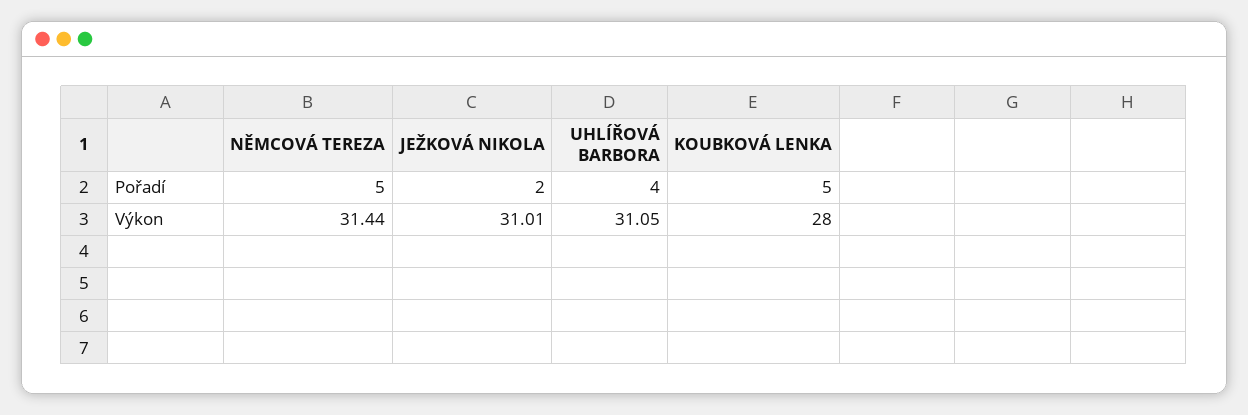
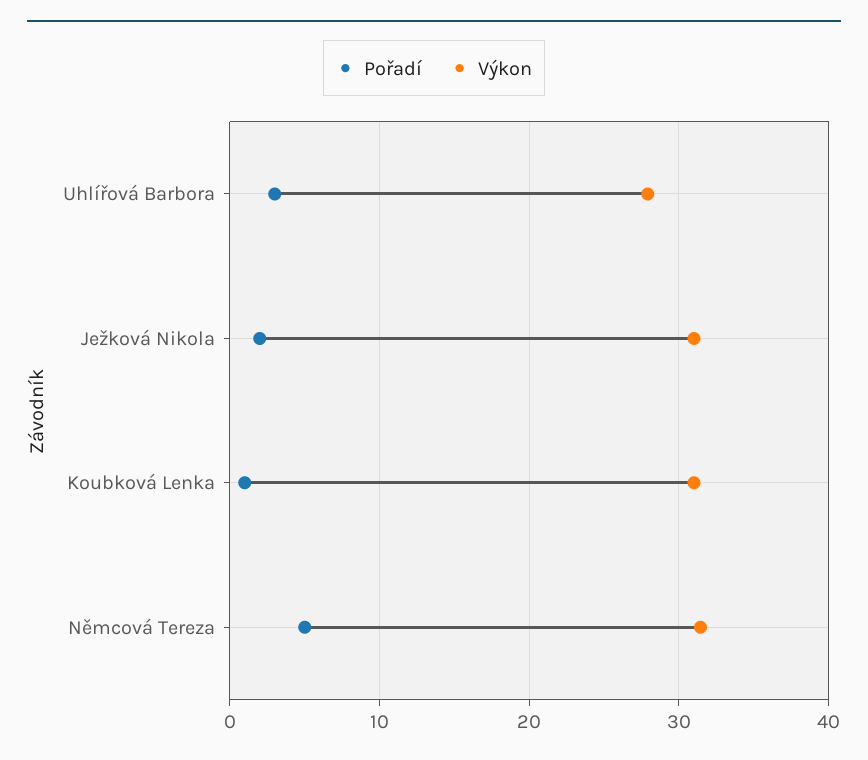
  {
    "Pořadí": {
      "NĚMCOVÁ TEREZA": 5,
      "JEŽKOVÁ NIKOLA": 2,
-     "UHLÍŘOVÁ BARBORA": 4,
+     "UHLÍŘOVÁ BARBORA": 3,
-     "KOUBKOVÁ LENKA": 5
+     "KOUBKOVÁ LENKA": 1
    },
    "Výkon": {
      "NĚMCOVÁ TEREZA": 31.44,
      "JEŽKOVÁ NIKOLA": 31.01,
-     "UHLÍŘOVÁ BARBORA": 31.05,
+     "UHLÍŘOVÁ BARBORA": 28,
-     "KOUBKOVÁ LENKA": 28
+     "KOUBKOVÁ LENKA": 31
    }
  }

